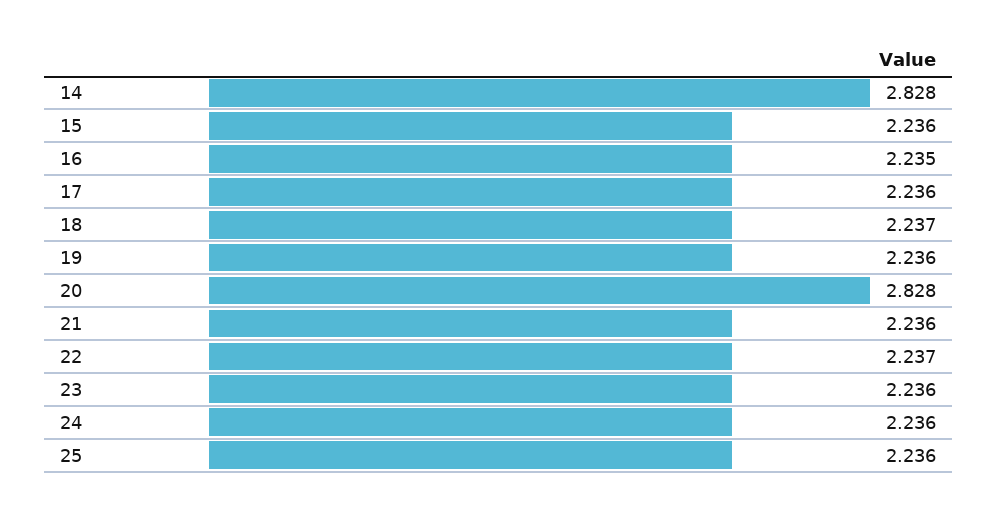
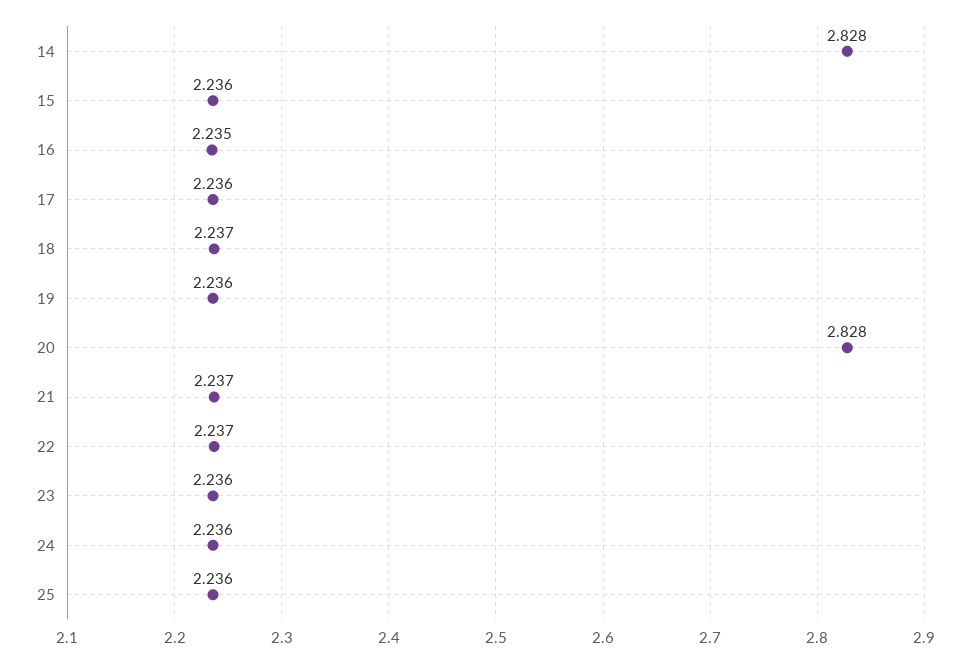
  {
    "14": 2.828,
    "15": 2.236,
    "16": 2.235,
    "17": 2.236,
    "18": 2.237,
    "19": 2.236,
    "20": 2.828,
-   "21": 2.236,
+   "21": 2.237,
    "22": 2.237,
    "23": 2.236,
    "24": 2.236,
    "25": 2.236
  }

